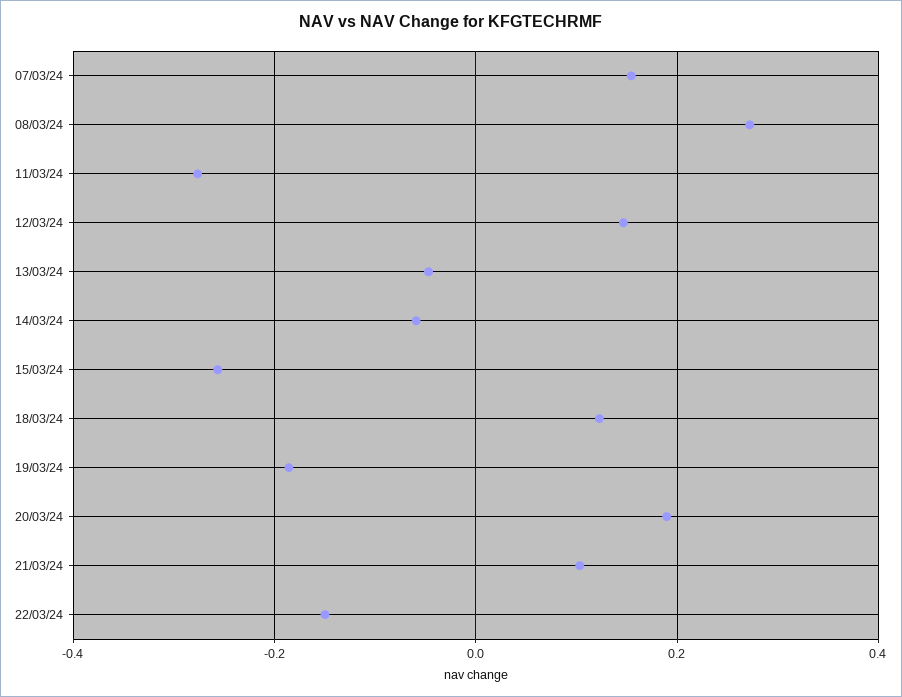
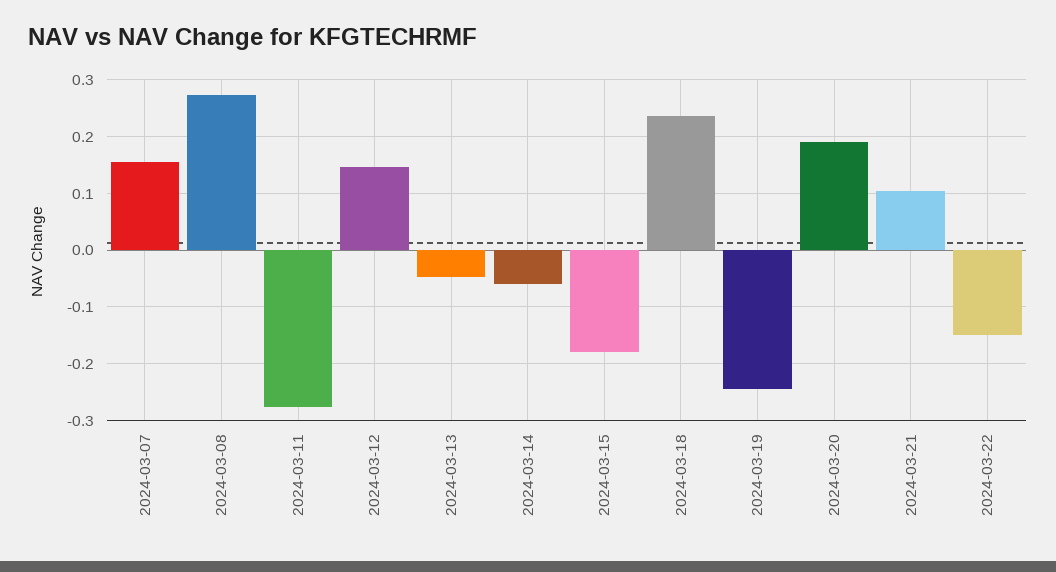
  {
    "07/03/24": 0.16,
    "08/03/24": 0.28,
    "11/03/24": -0.28,
    "12/03/24": 0.14,
    "13/03/24": -0.04,
    "14/03/24": -0.06,
-   "15/03/24": -0.26,
+   "15/03/24": -0.18,
-   "18/03/24": 0.12,
+   "18/03/24": 0.24,
-   "19/03/24": -0.18,
+   "19/03/24": -0.24,
    "20/03/24": 0.18,
    "21/03/24": 0.1,
    "22/03/24": -0.16
  }

